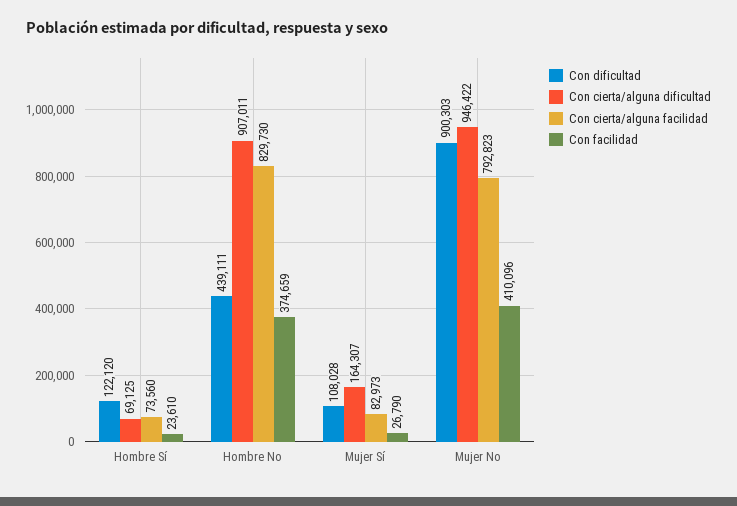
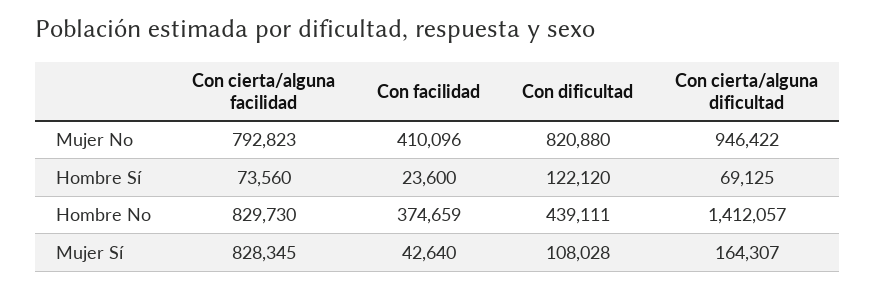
  {
    "Con dificultad": {
      "Hombre Sí": 122120,
      "Hombre No": 439111,
      "Mujer Sí": 108028,
-     "Mujer No": 900303
+     "Mujer No": 820880
    },
    "Con cierta/alguna dificultad": {
      "Hombre Sí": 69125,
-     "Hombre No": 907011,
+     "Hombre No": 1412057,
      "Mujer Sí": 164307,
      "Mujer No": 946422
    },
    "Con cierta/alguna facilidad": {
      "Hombre Sí": 73560,
      "Hombre No": 829730,
-     "Mujer Sí": 82973,
+     "Mujer Sí": 828345,
      "Mujer No": 792823
    },
    "Con facilidad": {
-     "Hombre Sí": 23610,
+     "Hombre Sí": 23600,
      "Hombre No": 374659,
-     "Mujer Sí": 26790,
+     "Mujer Sí": 42640,
      "Mujer No": 410096
    }
  }

